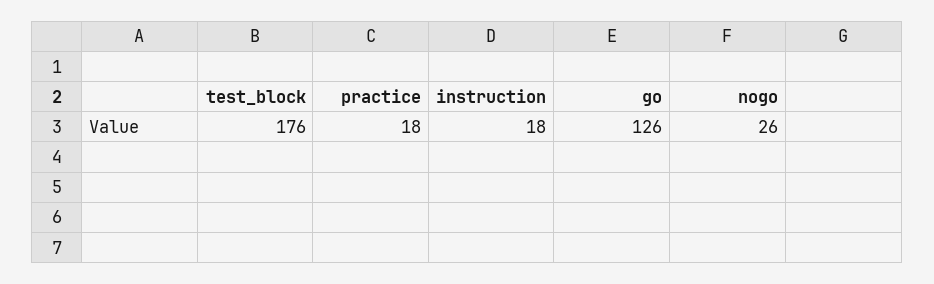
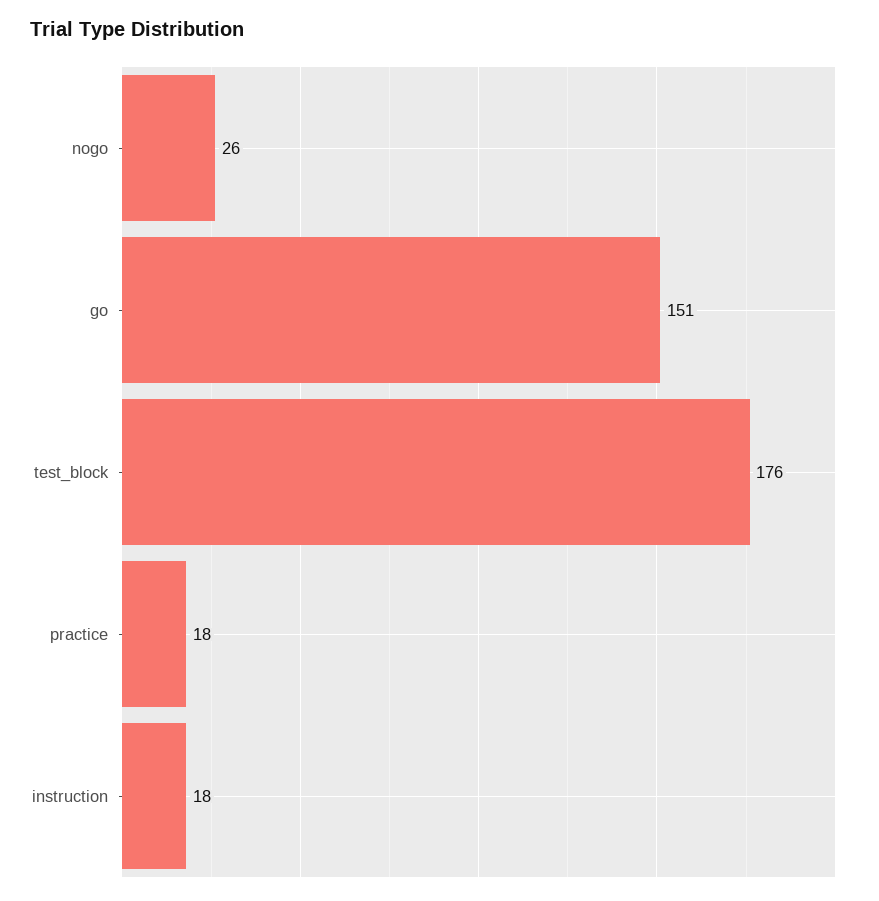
  {
    "test_block": 176,
    "practice": 18,
    "instruction": 18,
-   "go": 126,
+   "go": 151,
    "nogo": 26
  }

